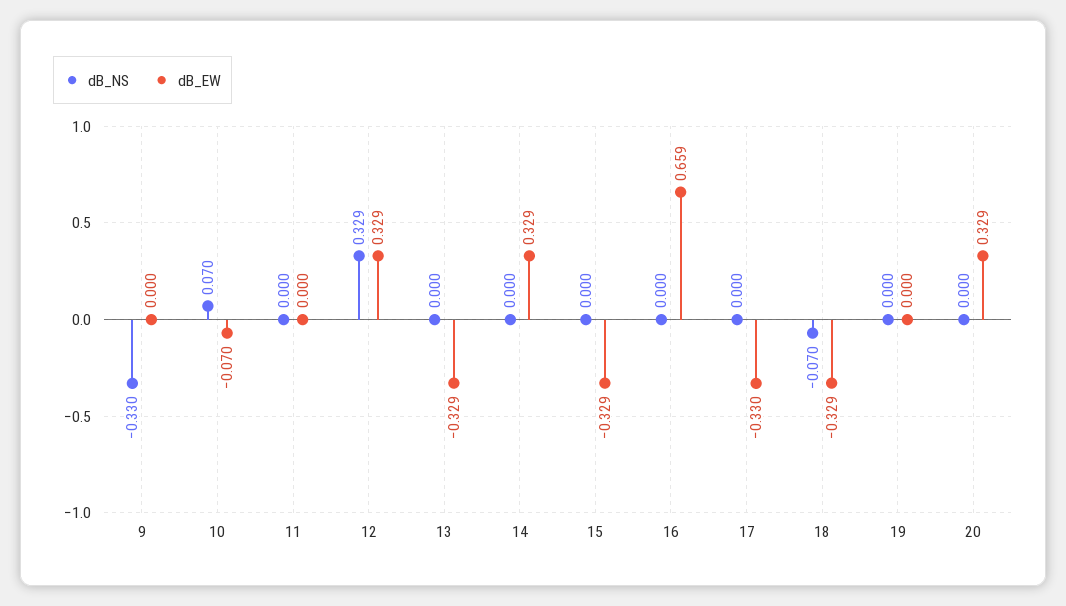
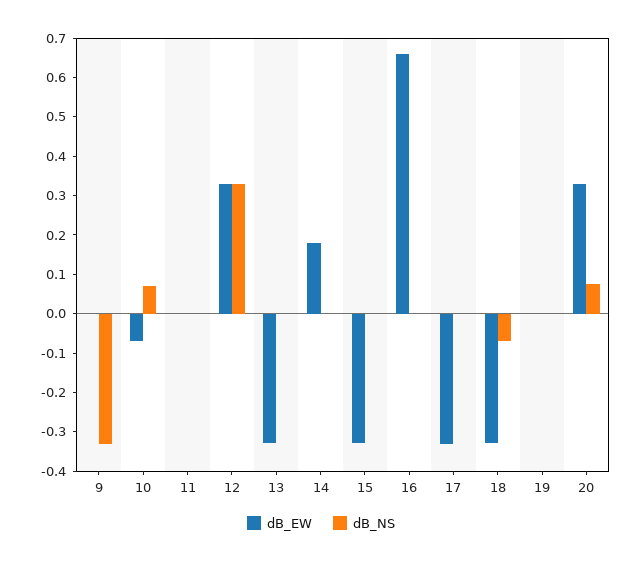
  {
    "dB_NS": {
      "9": -0.33,
      "10": 0.07,
      "11": 0,
      "12": 0.329,
      "13": 0,
      "14": 0,
      "15": 0,
      "16": 0,
      "17": 0,
      "18": -0.07,
      "19": 0,
-     "20": 0
+     "20": 0.075
    },
    "dB_EW": {
      "9": 0,
      "10": -0.07,
      "11": 0,
      "12": 0.329,
      "13": -0.329,
-     "14": 0.329,
+     "14": 0.175,
      "15": -0.329,
      "16": 0.659,
      "17": -0.33,
      "18": -0.329,
      "19": 0,
      "20": 0.329
    }
  }

